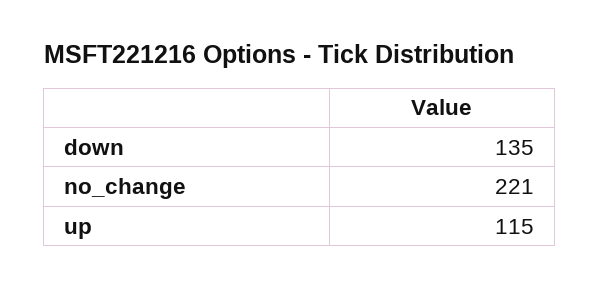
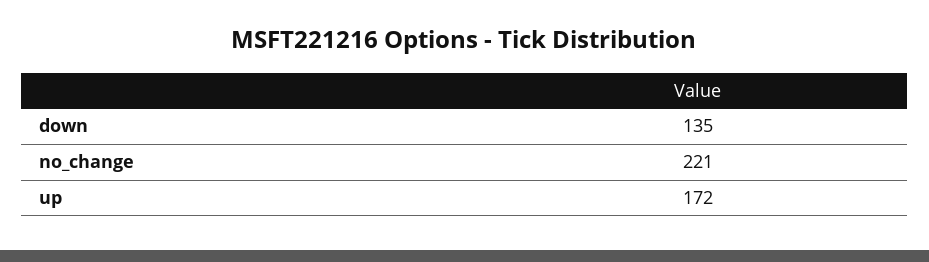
  {
    "down": 135,
    "no_change": 221,
-   "up": 115
+   "up": 172
  }

